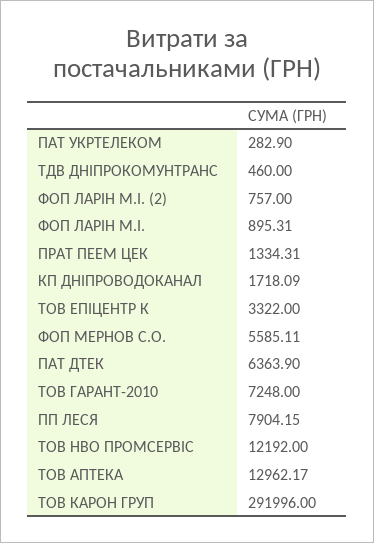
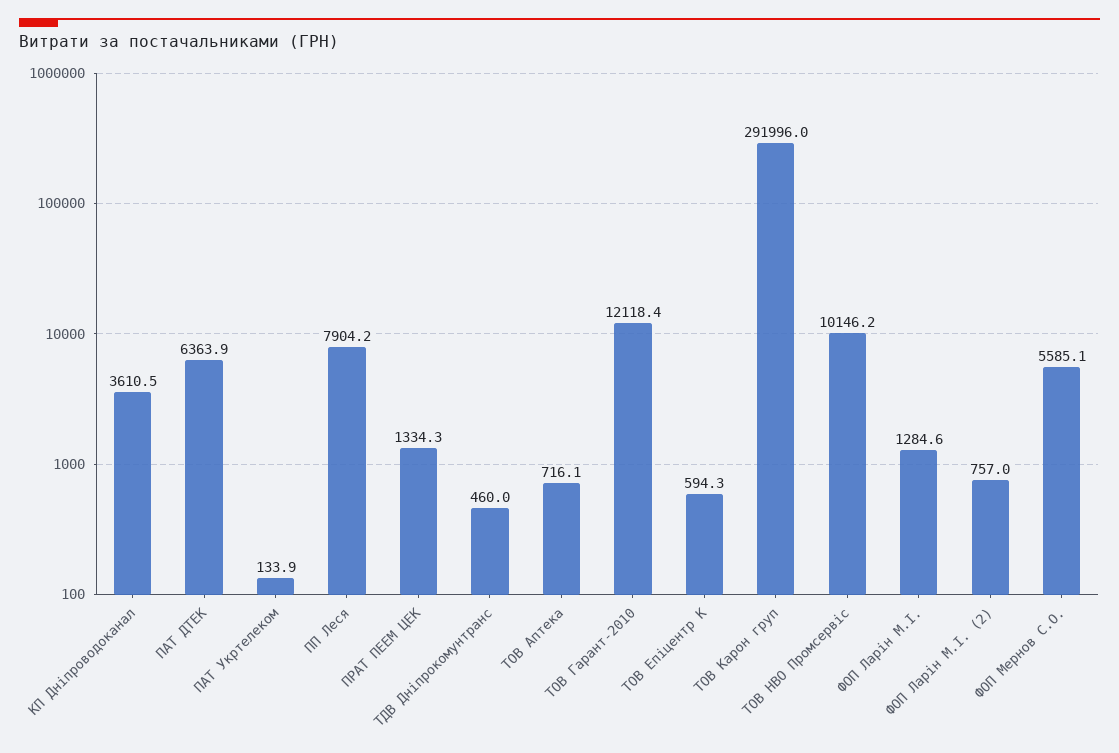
  {
-   "ПАТ УКРТЕЛЕКОМ": 282.9,
+   "ПАТ УКРТЕЛЕКОМ": 133.9,
    "ТДВ ДНІПРОКОМУНТРАНС": 460,
    "ФОП ЛАРІН М.І. (2)": 757,
-   "ФОП ЛАРІН М.І.": 895.31,
+   "ФОП ЛАРІН М.І.": 1284.6,
    "ПРАТ ПЕЕМ ЦЕК": 1334.31,
-   "КП ДНІПРОВОДОКАНАЛ": 1718.09,
+   "КП ДНІПРОВОДОКАНАЛ": 3610.5,
-   "ТОВ ЕПІЦЕНТР К": 3322,
+   "ТОВ ЕПІЦЕНТР К": 594.3,
    "ФОП МЕРНОВ С.О.": 5585.11,
    "ПАТ ДТЕК": 6363.9,
-   "ТОВ ГАРАНТ-2010": 7248,
+   "ТОВ ГАРАНТ-2010": 12118.4,
    "ПП ЛЕСЯ": 7904.15,
-   "ТОВ НВО ПРОМСЕРВІС": 12192,
+   "ТОВ НВО ПРОМСЕРВІС": 10146.2,
-   "ТОВ АПТЕКА": 12962.17,
+   "ТОВ АПТЕКА": 716.1,
    "ТОВ КАРОН ГРУП": 291996
  }

